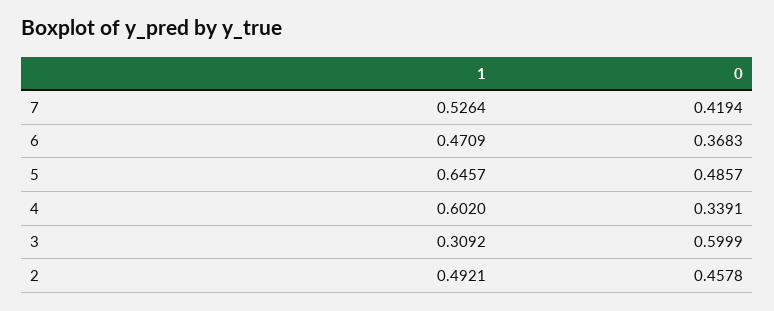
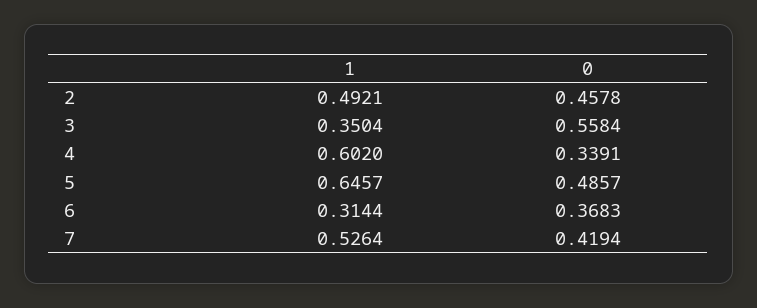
  {
    "1": {
      "7": 0.5264,
-     "6": 0.4709,
+     "6": 0.3144,
      "5": 0.6457,
      "4": 0.602,
-     "3": 0.3092,
+     "3": 0.3504,
      "2": 0.4921
    },
    "0": {
      "7": 0.4194,
      "6": 0.3683,
      "5": 0.4857,
      "4": 0.3391,
-     "3": 0.5999,
+     "3": 0.5584,
      "2": 0.4578
    }
  }

